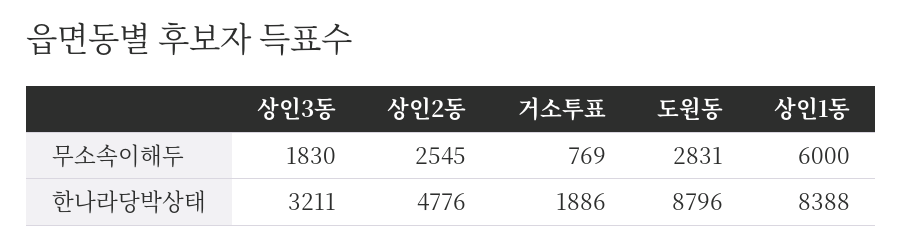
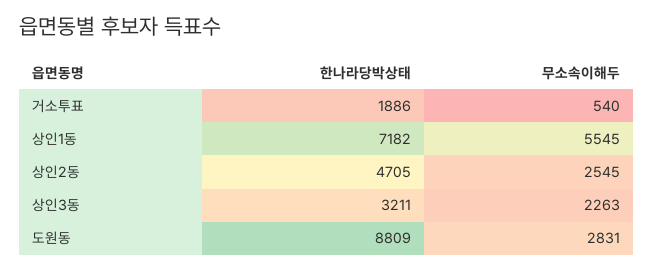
  {
    "상인3동": {
-     "무소속이해두": 1830,
+     "무소속이해두": 2263,
      "한나라당박상태": 3211
    },
    "상인2동": {
      "무소속이해두": 2545,
-     "한나라당박상태": 4776
+     "한나라당박상태": 4705
    },
    "거소투표": {
-     "무소속이해두": 769,
+     "무소속이해두": 540,
      "한나라당박상태": 1886
    },
    "도원동": {
      "무소속이해두": 2831,
-     "한나라당박상태": 8796
+     "한나라당박상태": 8809
    },
    "상인1동": {
-     "무소속이해두": 6000,
+     "무소속이해두": 5545,
-     "한나라당박상태": 8388
+     "한나라당박상태": 7182
    }
  }

